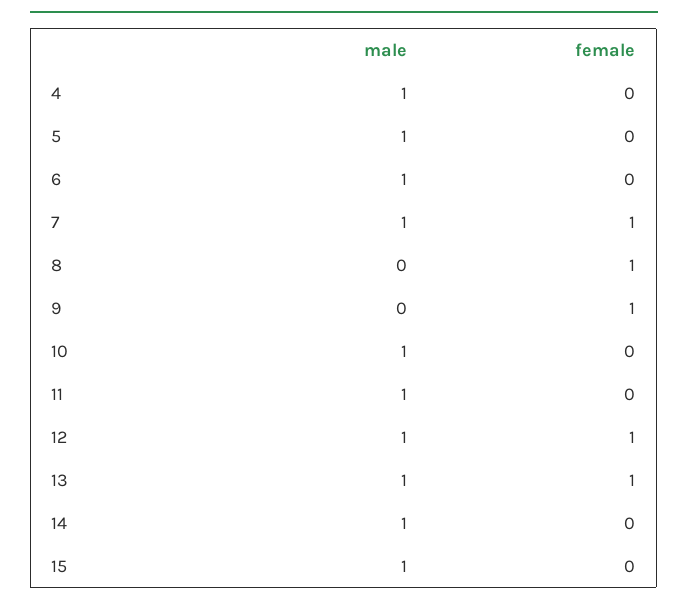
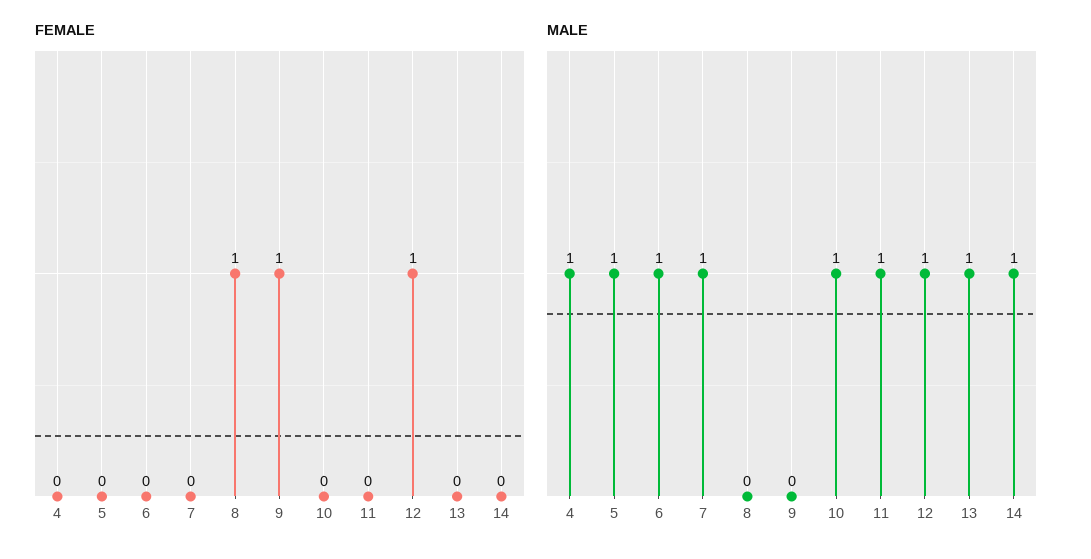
  {
    "male": {
      "4": 1,
      "5": 1,
      "6": 1,
      "7": 1,
      "8": 0,
      "9": 0,
      "10": 1,
      "11": 1,
      "12": 1,
      "13": 1,
-     "14": 1,
+     "14": 1
-     "15": 1
    },
    "female": {
      "4": 0,
      "5": 0,
      "6": 0,
-     "7": 1,
+     "7": 0,
      "8": 1,
      "9": 1,
      "10": 0,
      "11": 0,
      "12": 1,
-     "13": 1,
+     "13": 0,
-     "14": 0,
+     "14": 0
-     "15": 0
    }
  }

